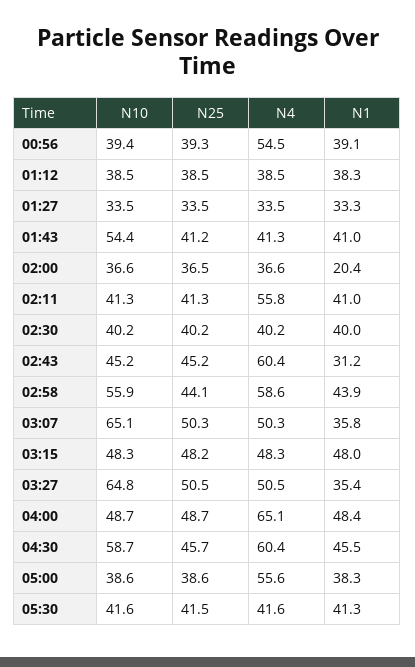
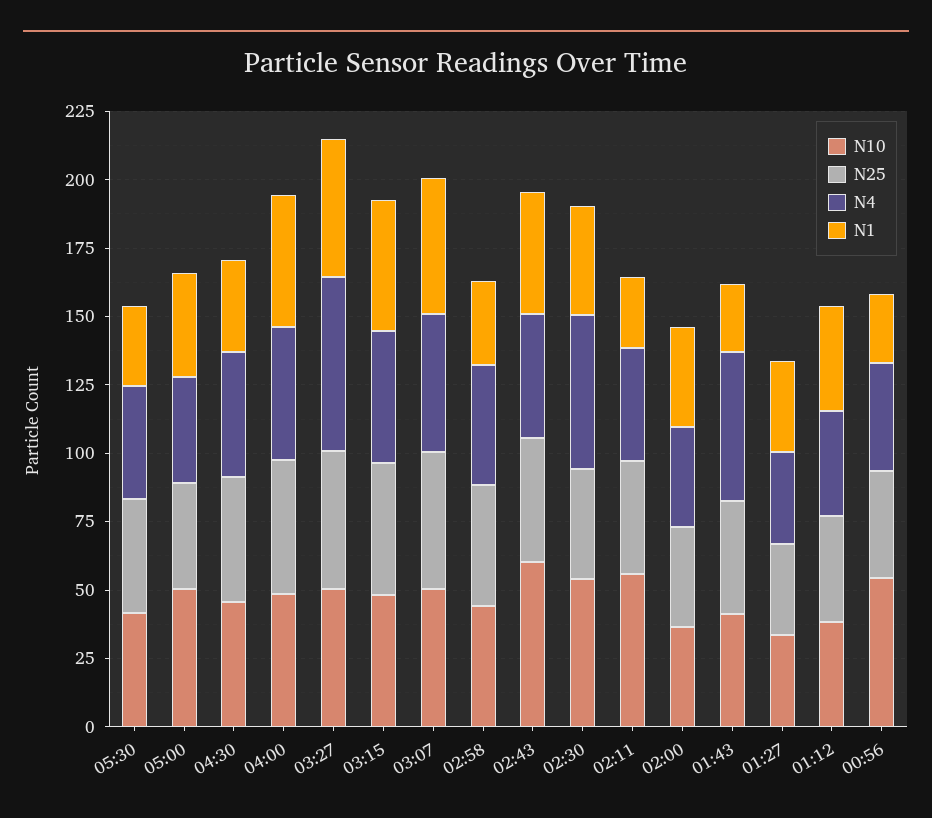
  {
    "N10": {
-     "00:56": 39.4,
+     "00:56": 55,
      "01:12": 38.5,
      "01:27": 33.5,
-     "01:43": 54.4,
+     "01:43": 40,
      "02:00": 36.6,
-     "02:11": 41.3,
+     "02:11": 55,
-     "02:30": 40.2,
+     "02:30": 55,
-     "02:43": 45.2,
+     "02:43": 60,
-     "02:58": 55.9,
+     "02:58": 45,
-     "03:07": 65.1,
+     "03:07": 50,
      "03:15": 48.3,
-     "03:27": 64.8,
+     "03:27": 50,
      "04:00": 48.7,
-     "04:30": 58.7,
+     "04:30": 45,
-     "05:00": 38.6,
+     "05:00": 50,
      "05:30": 41.6
    },
    "N25": {
      "00:56": 39.3,
      "01:12": 38.5,
      "01:27": 33.5,
      "01:43": 41.2,
      "02:00": 36.5,
      "02:11": 41.3,
      "02:30": 40.2,
      "02:43": 45.2,
      "02:58": 44.1,
      "03:07": 50.3,
      "03:15": 48.2,
      "03:27": 50.5,
      "04:00": 48.7,
      "04:30": 45.7,
      "05:00": 38.6,
      "05:30": 41.5
    },
    "N4": {
-     "00:56": 54.5,
+     "00:56": 40,
      "01:12": 38.5,
      "01:27": 33.5,
-     "01:43": 41.3,
+     "01:43": 55,
      "02:00": 36.6,
-     "02:11": 55.8,
+     "02:11": 40,
-     "02:30": 40.2,
+     "02:30": 55,
-     "02:43": 60.4,
+     "02:43": 45,
-     "02:58": 58.6,
+     "02:58": 45,
      "03:07": 50.3,
      "03:15": 48.3,
-     "03:27": 50.5,
+     "03:27": 65,
-     "04:00": 65.1,
+     "04:00": 50,
-     "04:30": 60.4,
+     "04:30": 45,
-     "05:00": 55.6,
+     "05:00": 40,
      "05:30": 41.6
    },
    "N1": {
-     "00:56": 39.1,
+     "00:56": 25,
      "01:12": 38.3,
      "01:27": 33.3,
-     "01:43": 41,
+     "01:43": 25,
-     "02:00": 20.4,
+     "02:00": 35,
-     "02:11": 41,
+     "02:11": 25,
      "02:30": 40,
-     "02:43": 31.2,
+     "02:43": 45,
-     "02:58": 43.9,
+     "02:58": 30,
-     "03:07": 35.8,
+     "03:07": 50,
      "03:15": 48,
-     "03:27": 35.4,
+     "03:27": 50,
      "04:00": 48.4,
-     "04:30": 45.5,
+     "04:30": 35,
      "05:00": 38.3,
-     "05:30": 41.3
+     "05:30": 30
    }
  }

